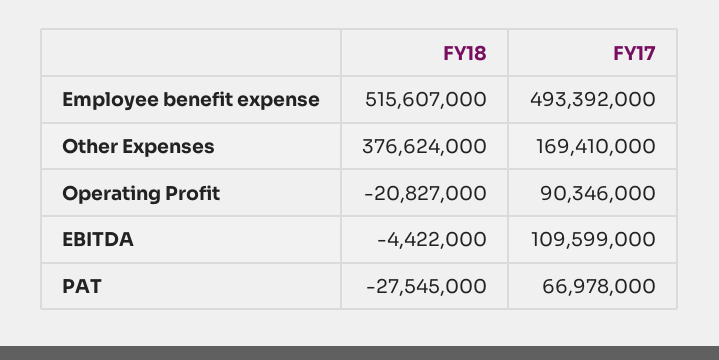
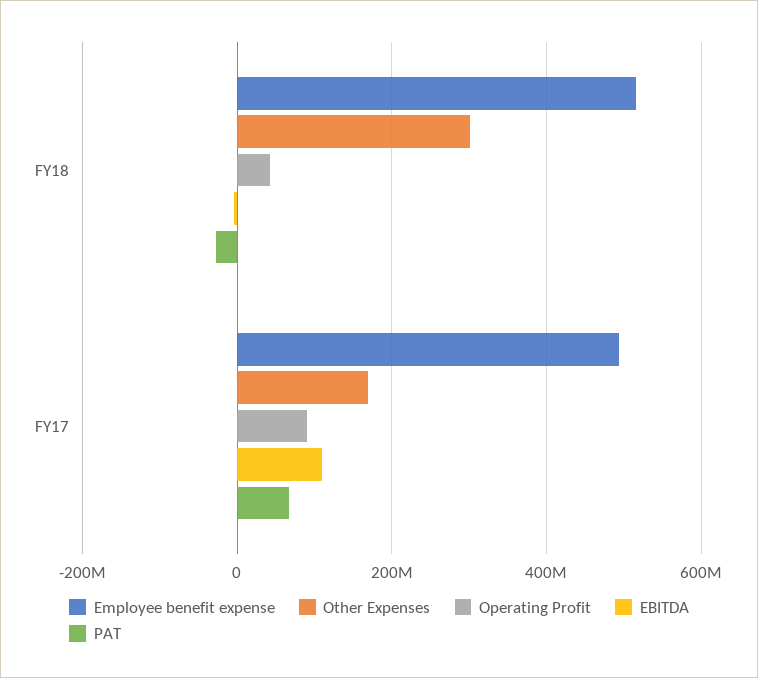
  {
    "Employee benefit expense": {
      "FY18": 515607000,
      "FY17": 493392000
    },
    "Other Expenses": {
-     "FY18": 376624000,
+     "FY18": 300000000,
      "FY17": 169410000
    },
    "Operating Profit": {
-     "FY18": -20827000,
+     "FY18": 40000000,
      "FY17": 90346000
    },
    "EBITDA": {
      "FY18": -4422000,
      "FY17": 109599000
    },
    "PAT": {
      "FY18": -27545000,
      "FY17": 66978000
    }
  }

